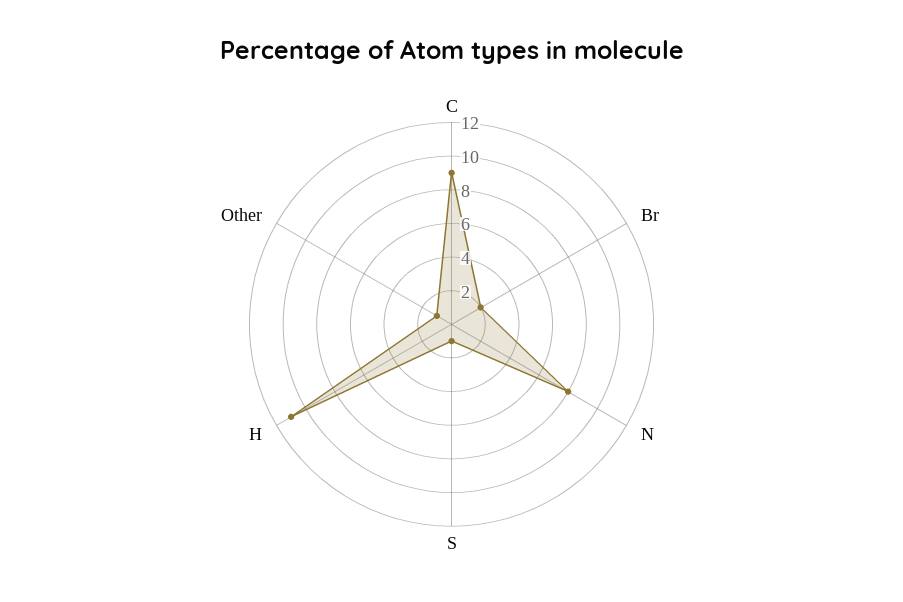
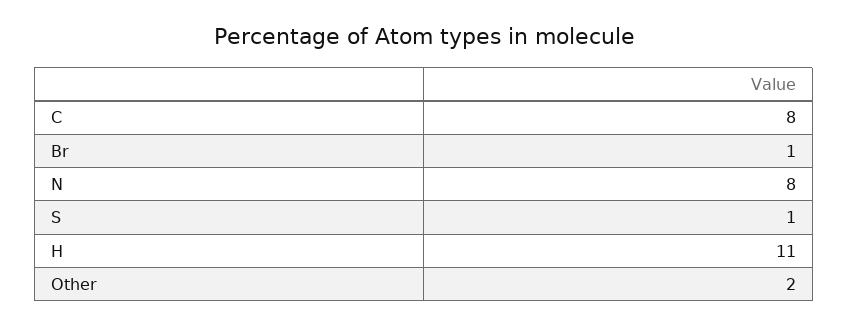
  {
-   "C": 9,
+   "C": 8,
-   "Br": 2,
+   "Br": 1,
    "N": 8,
    "S": 1,
    "H": 11,
-   "Other": 1
+   "Other": 2
  }

